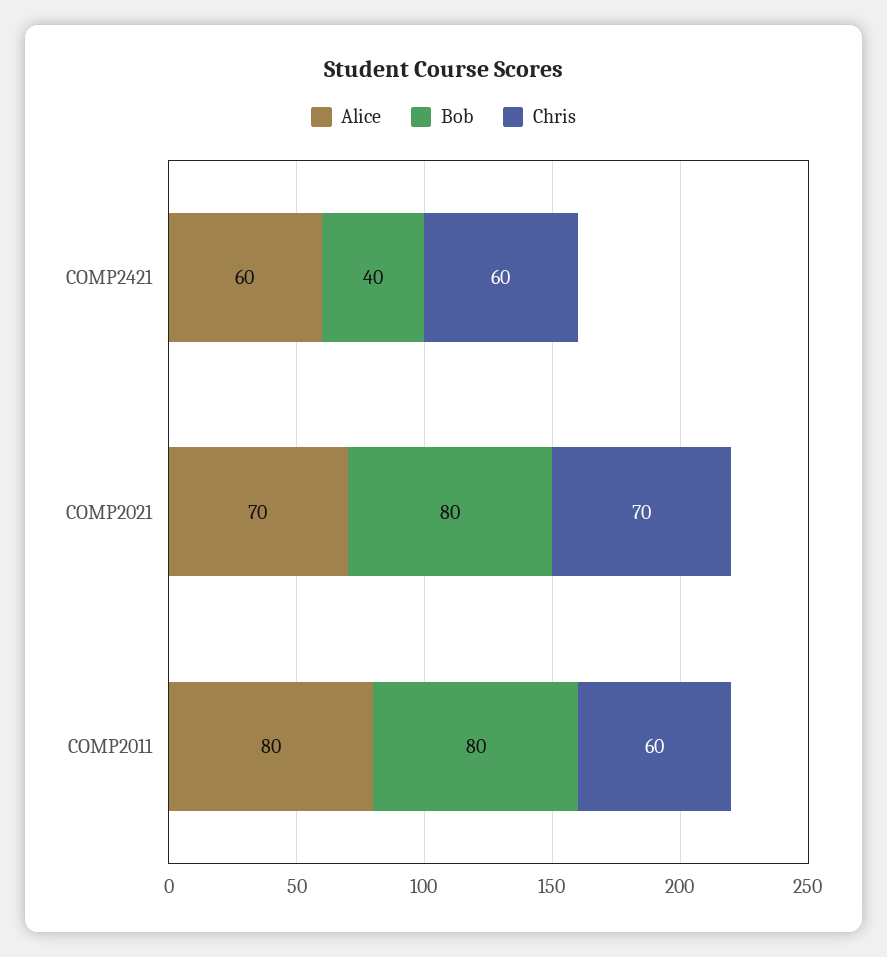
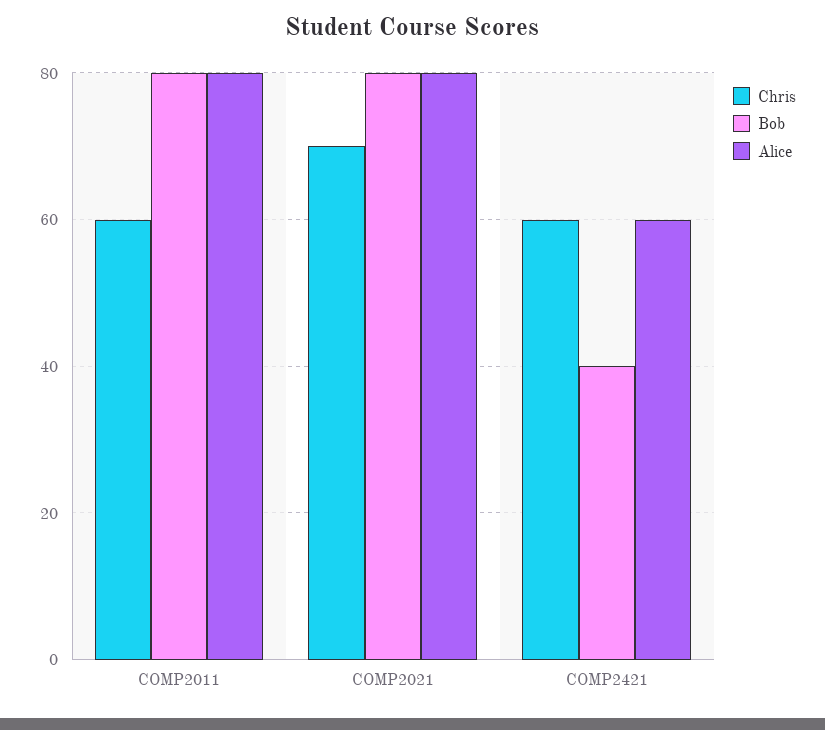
  {
    "Alice": {
      "COMP2421": 60,
-     "COMP2021": 70,
+     "COMP2021": 80,
      "COMP2011": 80
    },
    "Bob": {
      "COMP2421": 40,
      "COMP2021": 80,
      "COMP2011": 80
    },
    "Chris": {
      "COMP2421": 60,
      "COMP2021": 70,
      "COMP2011": 60
    }
  }

